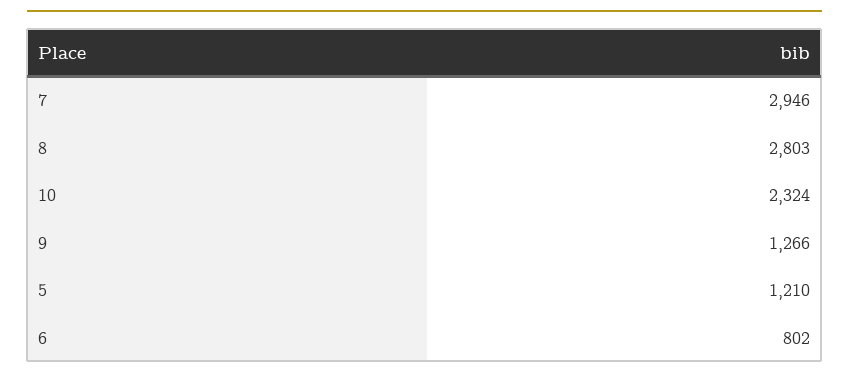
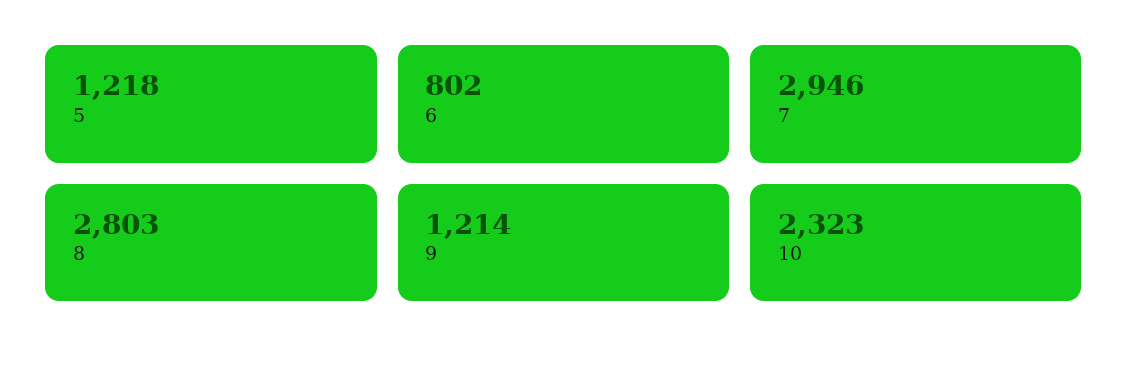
  {
    "7": 2946,
    "8": 2803,
-   "10": 2324,
+   "10": 2323,
-   "9": 1266,
+   "9": 1214,
-   "5": 1210,
+   "5": 1218,
    "6": 802
  }

